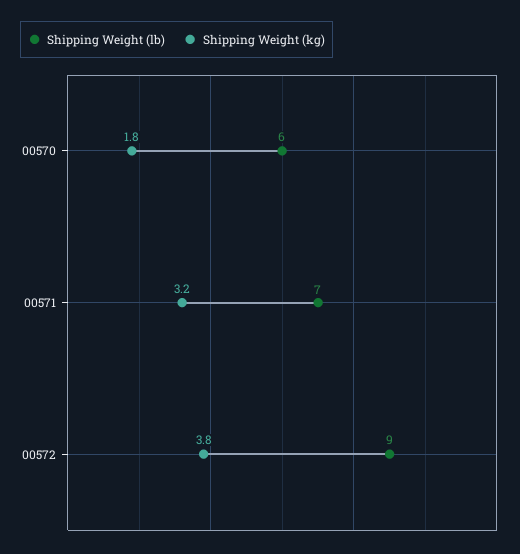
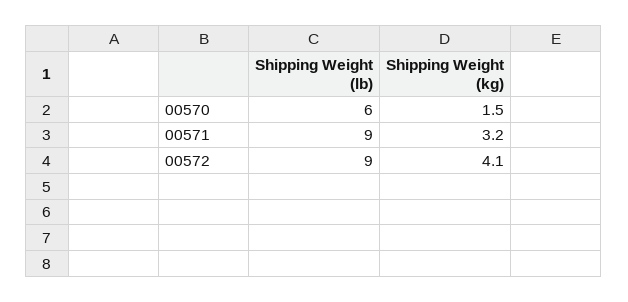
  {
    "Shipping Weight (lb)": {
      "00570": 6,
-     "00571": 7,
+     "00571": 9,
      "00572": 9
    },
    "Shipping Weight (kg)": {
-     "00570": 1.8,
+     "00570": 1.5,
      "00571": 3.2,
-     "00572": 3.8
+     "00572": 4.1
    }
  }

